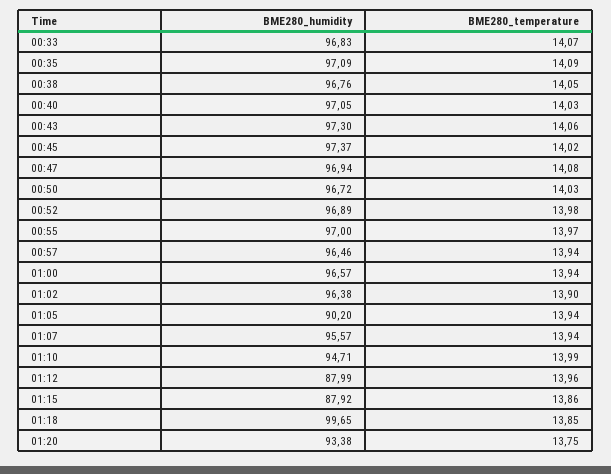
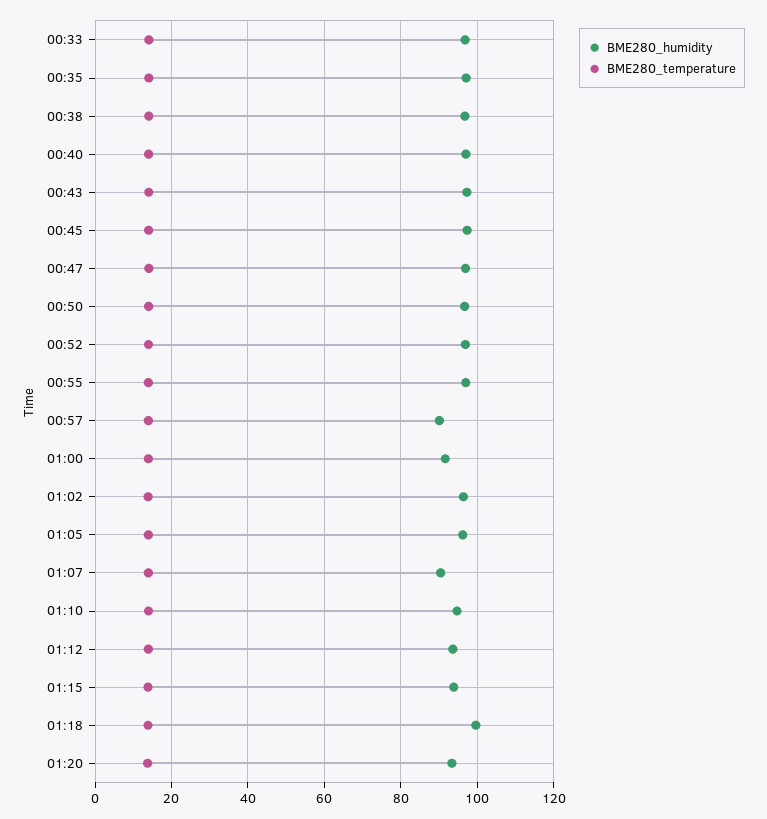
  {
    "BME280_humidity": {
      "00:33": 96.83,
      "00:35": 97.09,
      "00:38": 96.76,
      "00:40": 97.05,
      "00:43": 97.3,
      "00:45": 97.37,
      "00:47": 96.94,
      "00:50": 96.72,
      "00:52": 96.89,
      "00:55": 97,
-     "00:57": 96.46,
+     "00:57": 90,
-     "01:00": 96.57,
+     "01:00": 92,
      "01:02": 96.38,
-     "01:05": 90.2,
+     "01:05": 96,
-     "01:07": 95.57,
+     "01:07": 90,
      "01:10": 94.71,
-     "01:12": 87.99,
+     "01:12": 94,
-     "01:15": 87.92,
+     "01:15": 94,
      "01:18": 99.65,
      "01:20": 93.38
    },
    "BME280_temperature": {
      "00:33": 14.07,
      "00:35": 14.09,
      "00:38": 14.05,
      "00:40": 14.03,
      "00:43": 14.06,
      "00:45": 14.02,
      "00:47": 14.08,
      "00:50": 14.03,
      "00:52": 13.98,
      "00:55": 13.97,
      "00:57": 13.94,
      "01:00": 13.94,
      "01:02": 13.9,
      "01:05": 13.94,
      "01:07": 13.94,
      "01:10": 13.99,
      "01:12": 13.96,
      "01:15": 13.86,
      "01:18": 13.85,
      "01:20": 13.75
    }
  }

